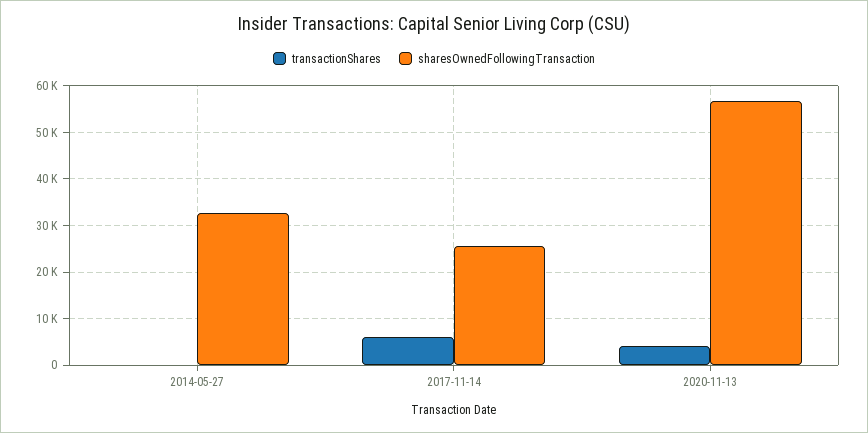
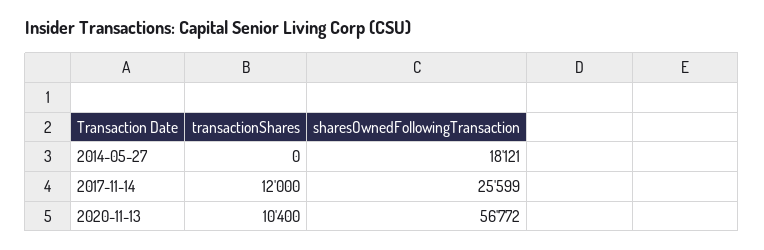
  {
    "transactionShares": {
      "2014-05-27": 0,
-     "2017-11-14": 6000,
+     "2017-11-14": 12000,
-     "2020-11-13": 4000
+     "2020-11-13": 10400
    },
    "sharesOwnedFollowingTransaction": {
-     "2014-05-27": 32000,
+     "2014-05-27": 18121,
      "2017-11-14": 25599,
      "2020-11-13": 56772
    }
  }

